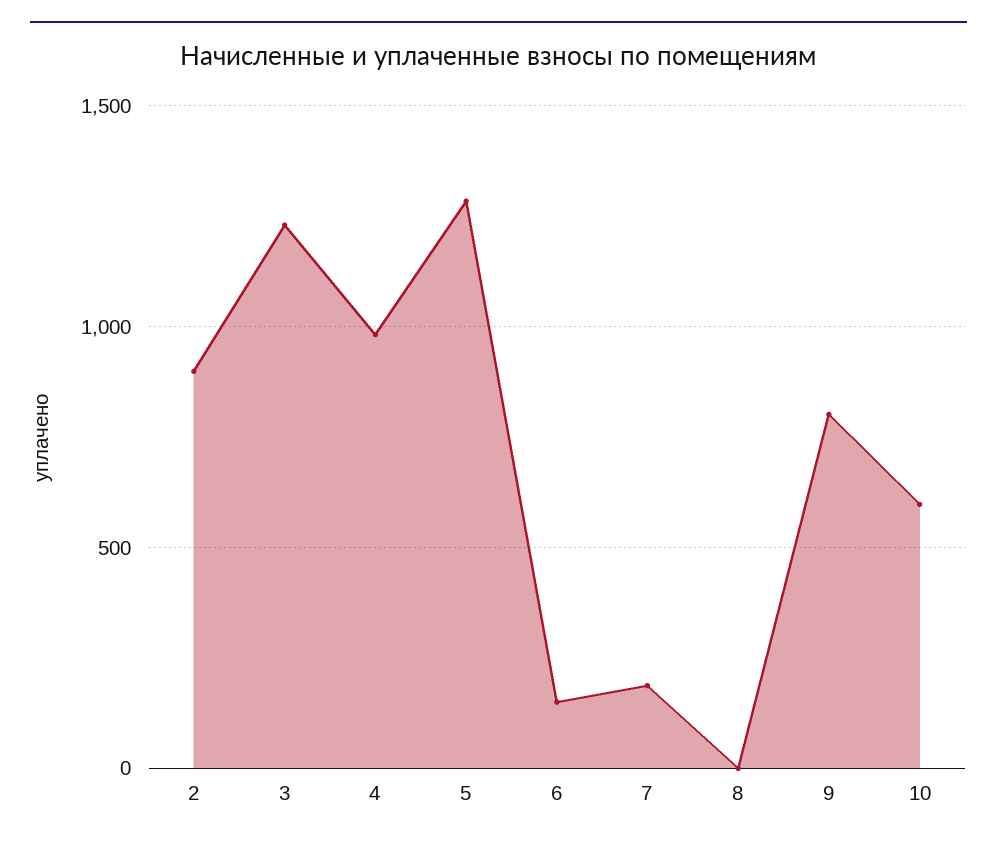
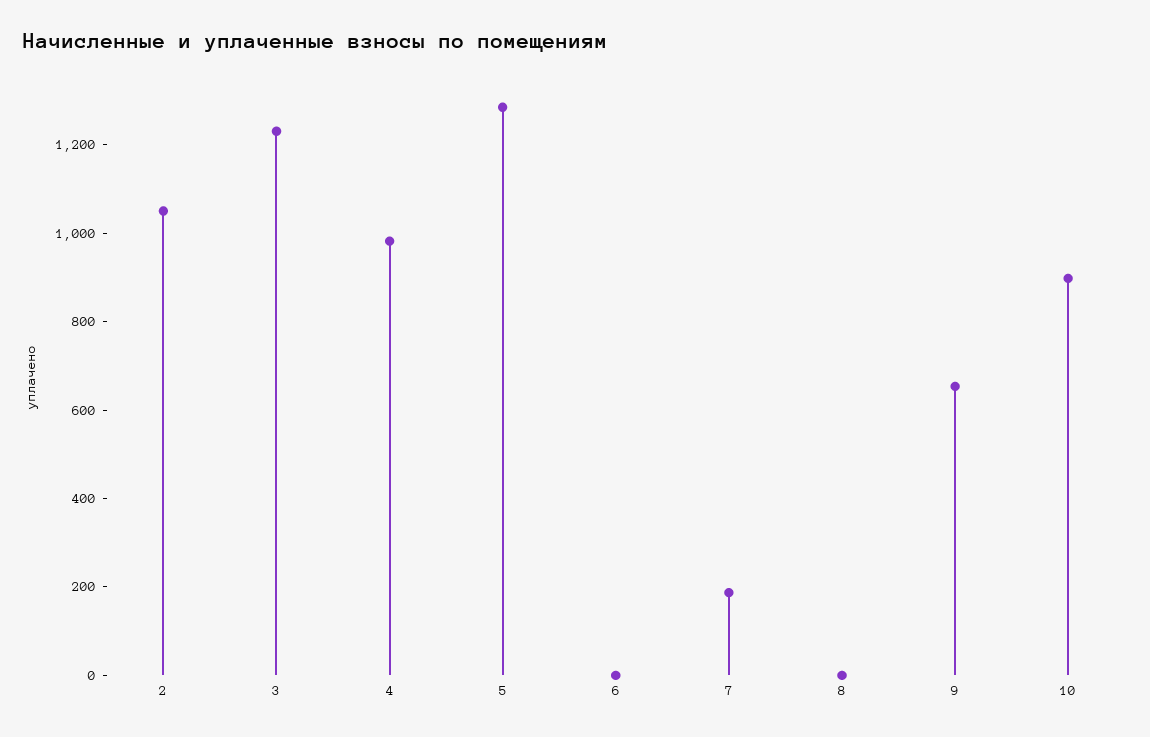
  {
-   "2": 900,
+   "2": 1050,
    "3": 1250,
    "4": 1000,
    "5": 1300,
-   "6": 150,
+   "6": 0,
    "7": 200,
    "8": 0,
-   "9": 800,
+   "9": 650,
-   "10": 600
+   "10": 900
  }

